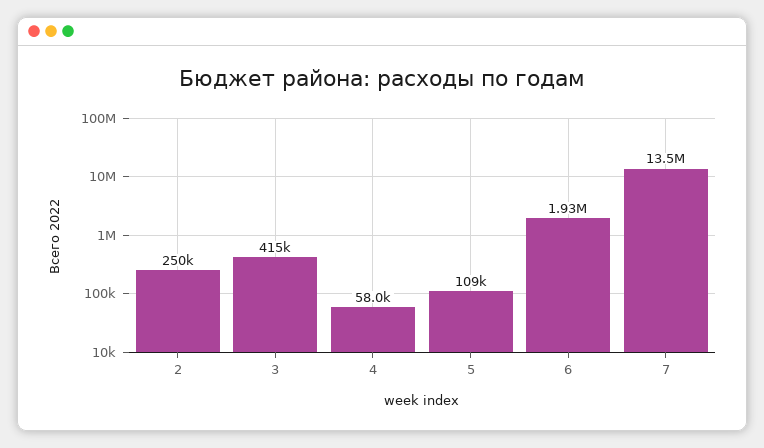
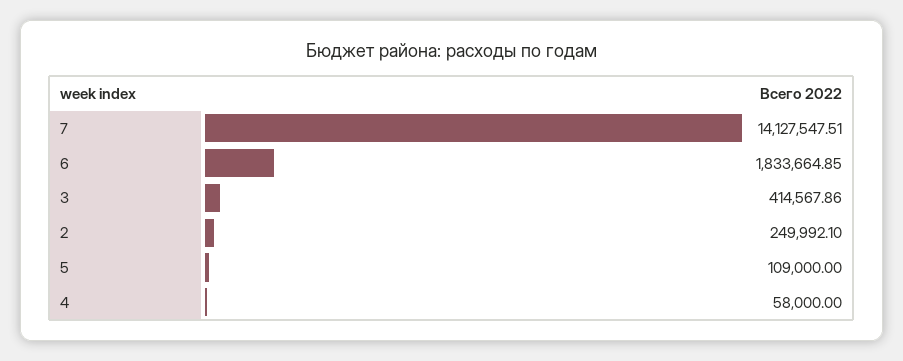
  {
    "2": 249992.1,
    "3": 414567.86,
    "4": 58000,
    "5": 109000,
-   "6": 1930000,
+   "6": 1833664.85,
-   "7": 13500000
+   "7": 14127547.51
  }

